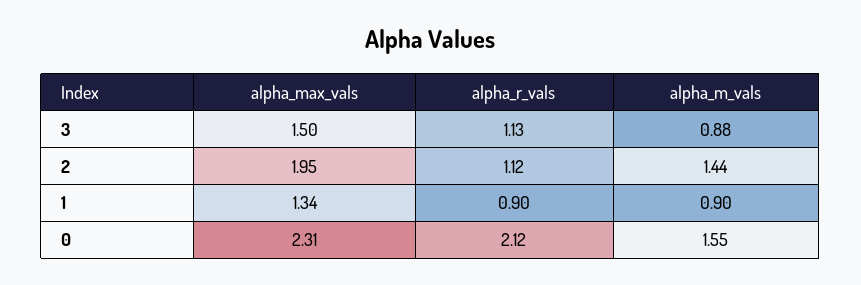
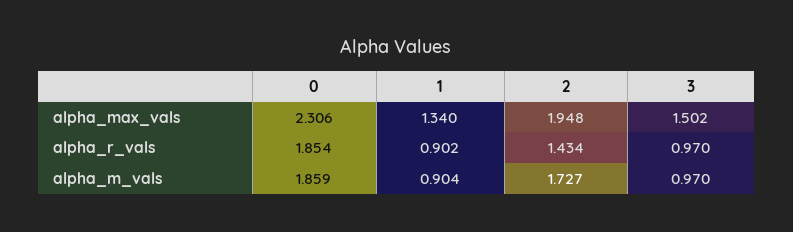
  {
    "alpha_max_vals": {
      "3": 1.502,
      "2": 1.948,
      "1": 1.34,
      "0": 2.306
    },
    "alpha_r_vals": {
-     "3": 1.13,
+     "3": 0.97,
-     "2": 1.12,
+     "2": 1.434,
      "1": 0.902,
-     "0": 2.12
+     "0": 1.854
    },
    "alpha_m_vals": {
-     "3": 0.88,
+     "3": 0.97,
-     "2": 1.44,
+     "2": 1.727,
      "1": 0.904,
-     "0": 1.55
+     "0": 1.859
    }
  }

